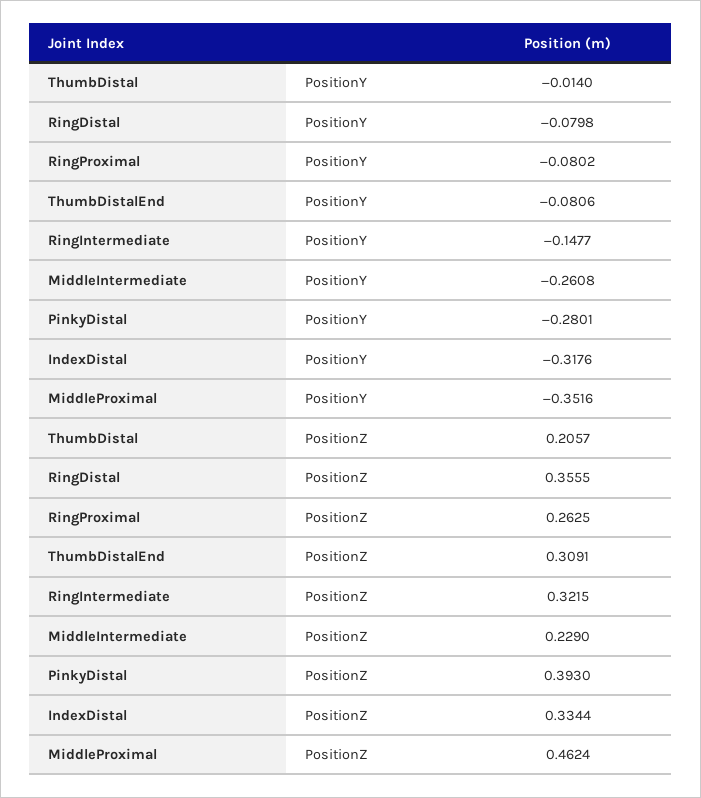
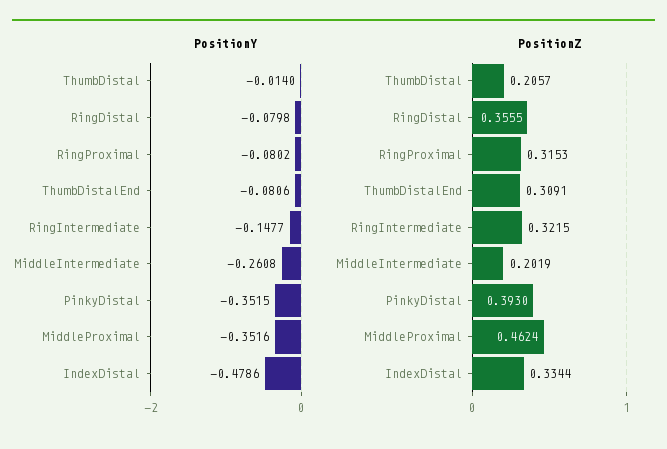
  {
    "PositionY": {
      "ThumbDistal": -0.014,
      "RingDistal": -0.0798,
      "RingProximal": -0.0802,
      "ThumbDistalEnd": -0.0806,
      "RingIntermediate": -0.1477,
      "MiddleIntermediate": -0.2608,
-     "PinkyDistal": -0.2801,
+     "PinkyDistal": -0.3515,
-     "IndexDistal": -0.3176,
+     "IndexDistal": -0.4786,
      "MiddleProximal": -0.3516
    },
    "PositionZ": {
      "ThumbDistal": 0.2057,
      "RingDistal": 0.3555,
-     "RingProximal": 0.2625,
+     "RingProximal": 0.3153,
      "ThumbDistalEnd": 0.3091,
      "RingIntermediate": 0.3215,
-     "MiddleIntermediate": 0.229,
+     "MiddleIntermediate": 0.2019,
      "PinkyDistal": 0.393,
      "IndexDistal": 0.3344,
      "MiddleProximal": 0.4624
    }
  }

